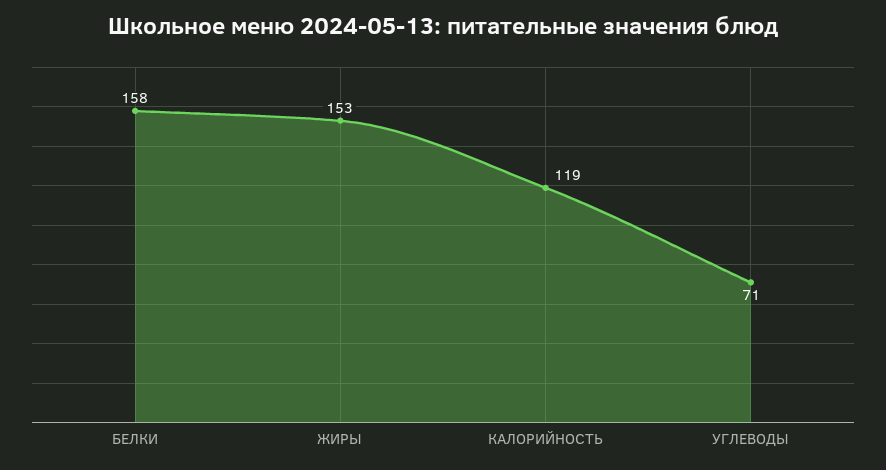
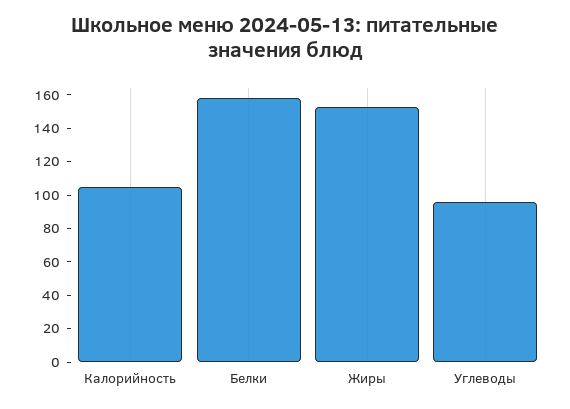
  {
    "БЕЛКИ": 158,
    "ЖИРЫ": 153,
-   "КАЛОРИЙНОСТЬ": 119,
+   "КАЛОРИЙНОСТЬ": 105,
-   "УГЛЕВОДЫ": 71
+   "УГЛЕВОДЫ": 95
  }

